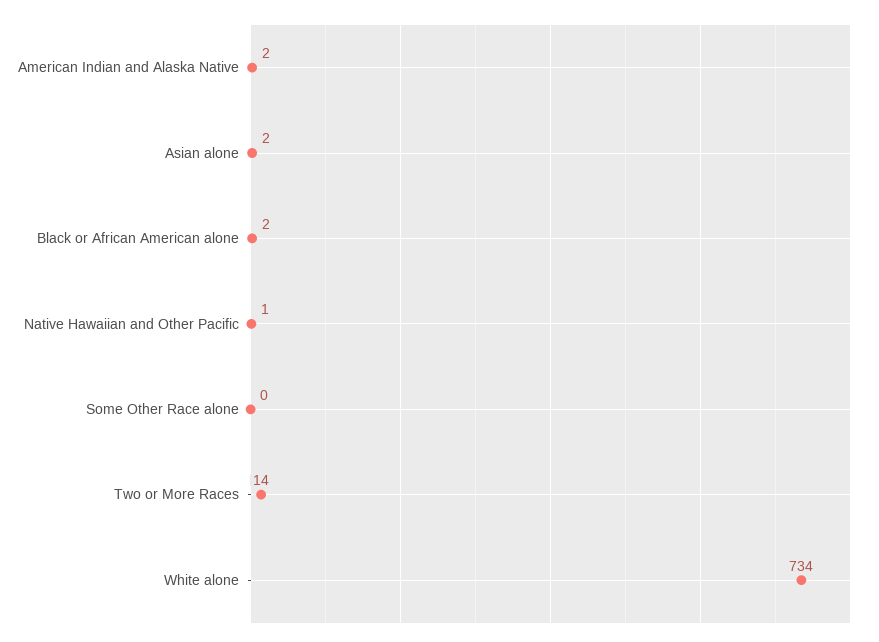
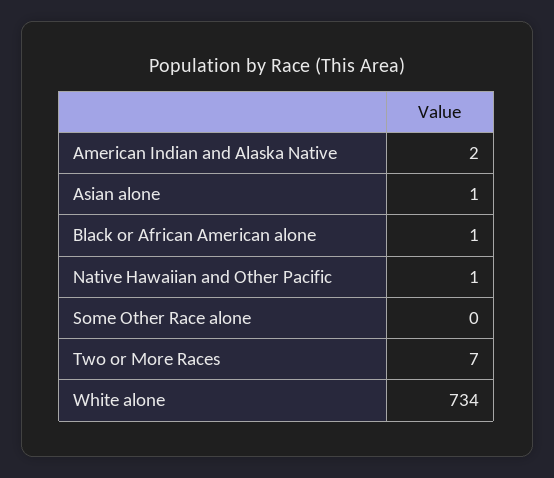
  {
    "American Indian and Alaska Native": 2,
-   "Asian alone": 2,
+   "Asian alone": 1,
-   "Black or African American alone": 2,
+   "Black or African American alone": 1,
    "Native Hawaiian and Other Pacific": 1,
    "Some Other Race alone": 0,
-   "Two or More Races": 14,
+   "Two or More Races": 7,
    "White alone": 734
  }

